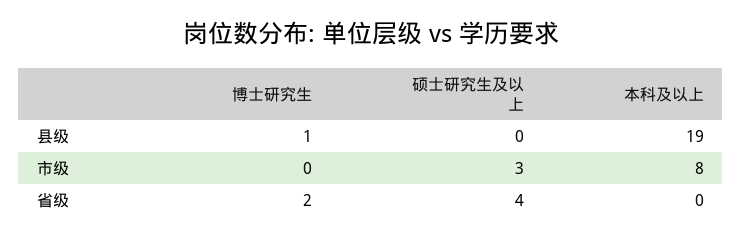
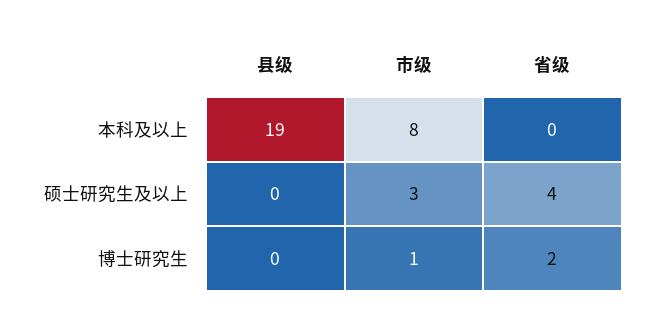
  {
    "博士研究生": {
-     "县级": 1,
+     "县级": 0,
-     "市级": 0,
+     "市级": 1,
      "省级": 2
    },
    "硕士研究生及以上": {
      "县级": 0,
      "市级": 3,
      "省级": 4
    },
    "本科及以上": {
      "县级": 19,
      "市级": 8,
      "省级": 0
    }
  }

